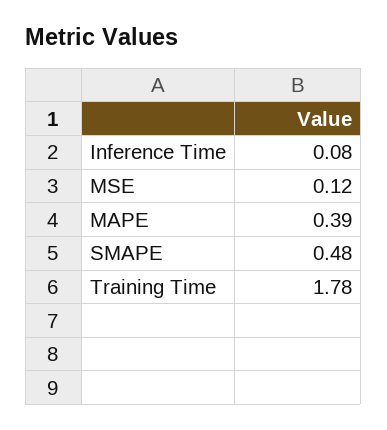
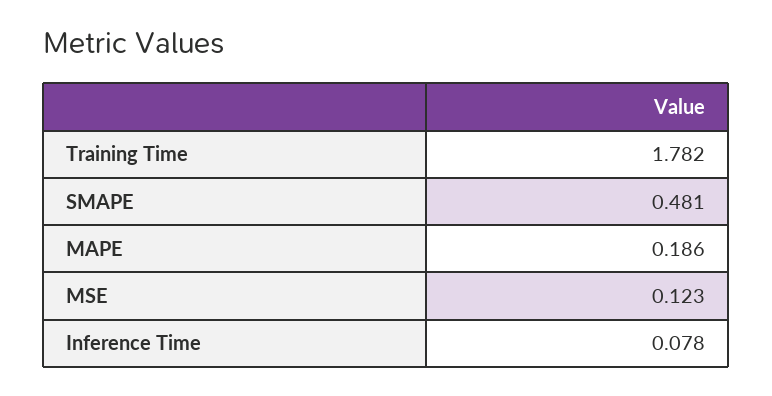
  {
    "Inference Time": 0.078,
    "MSE": 0.123,
-   "MAPE": 0.39,
+   "MAPE": 0.186,
    "SMAPE": 0.481,
    "Training Time": 1.782
  }

